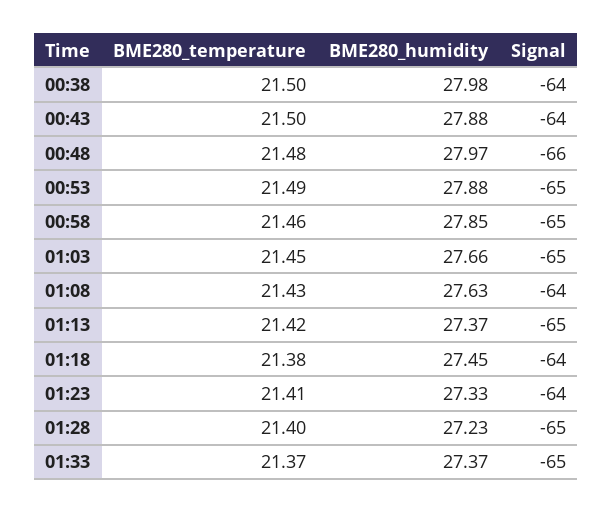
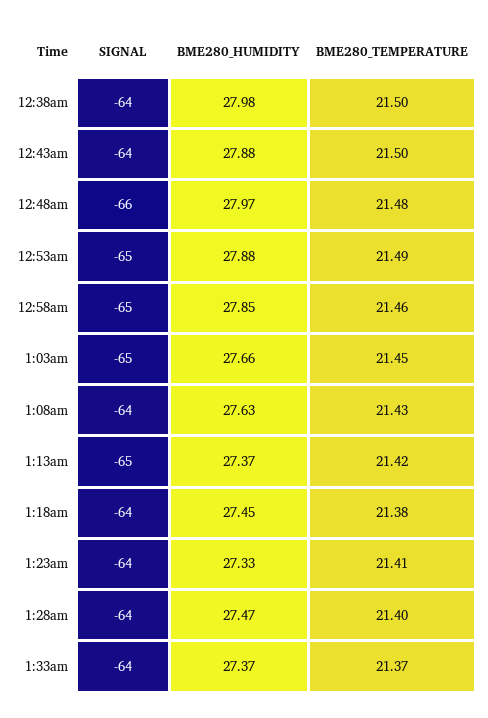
  {
    "BME280_temperature": {
      "00:38": 21.5,
      "00:43": 21.5,
      "00:48": 21.48,
      "00:53": 21.49,
      "00:58": 21.46,
      "01:03": 21.45,
      "01:08": 21.43,
      "01:13": 21.42,
      "01:18": 21.38,
      "01:23": 21.41,
      "01:28": 21.4,
      "01:33": 21.37
    },
    "BME280_humidity": {
      "00:38": 27.98,
      "00:43": 27.88,
      "00:48": 27.97,
      "00:53": 27.88,
      "00:58": 27.85,
      "01:03": 27.66,
      "01:08": 27.63,
      "01:13": 27.37,
      "01:18": 27.45,
      "01:23": 27.33,
-     "01:28": 27.23,
+     "01:28": 27.47,
      "01:33": 27.37
    },
    "Signal": {
      "00:38": -64,
      "00:43": -64,
      "00:48": -66,
      "00:53": -65,
      "00:58": -65,
      "01:03": -65,
      "01:08": -64,
      "01:13": -65,
      "01:18": -64,
      "01:23": -64,
-     "01:28": -65,
+     "01:28": -64,
-     "01:33": -65
+     "01:33": -64
    }
  }

